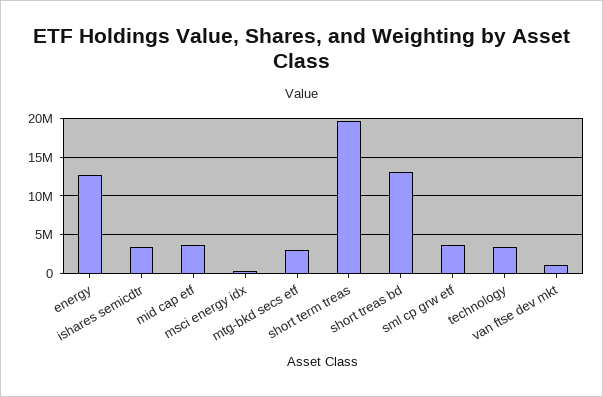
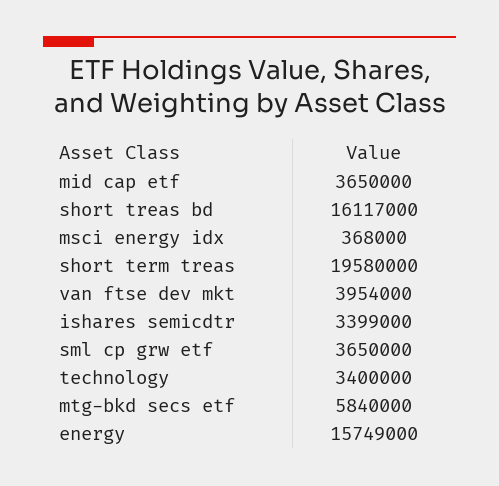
  {
-   "energy": 13000000,
+   "energy": 15749000,
    "ishares semicdtr": 3399000,
    "mid cap etf": 3650000,
    "msci energy idx": 368000,
-   "mtg-bkd secs etf": 3000000,
+   "mtg-bkd secs etf": 5840000,
    "short term treas": 19580000,
-   "short treas bd": 13000000,
+   "short treas bd": 16117000,
    "sml cp grw etf": 3650000,
    "technology": 3400000,
-   "van ftse dev mkt": 1000000
+   "van ftse dev mkt": 3954000
  }

